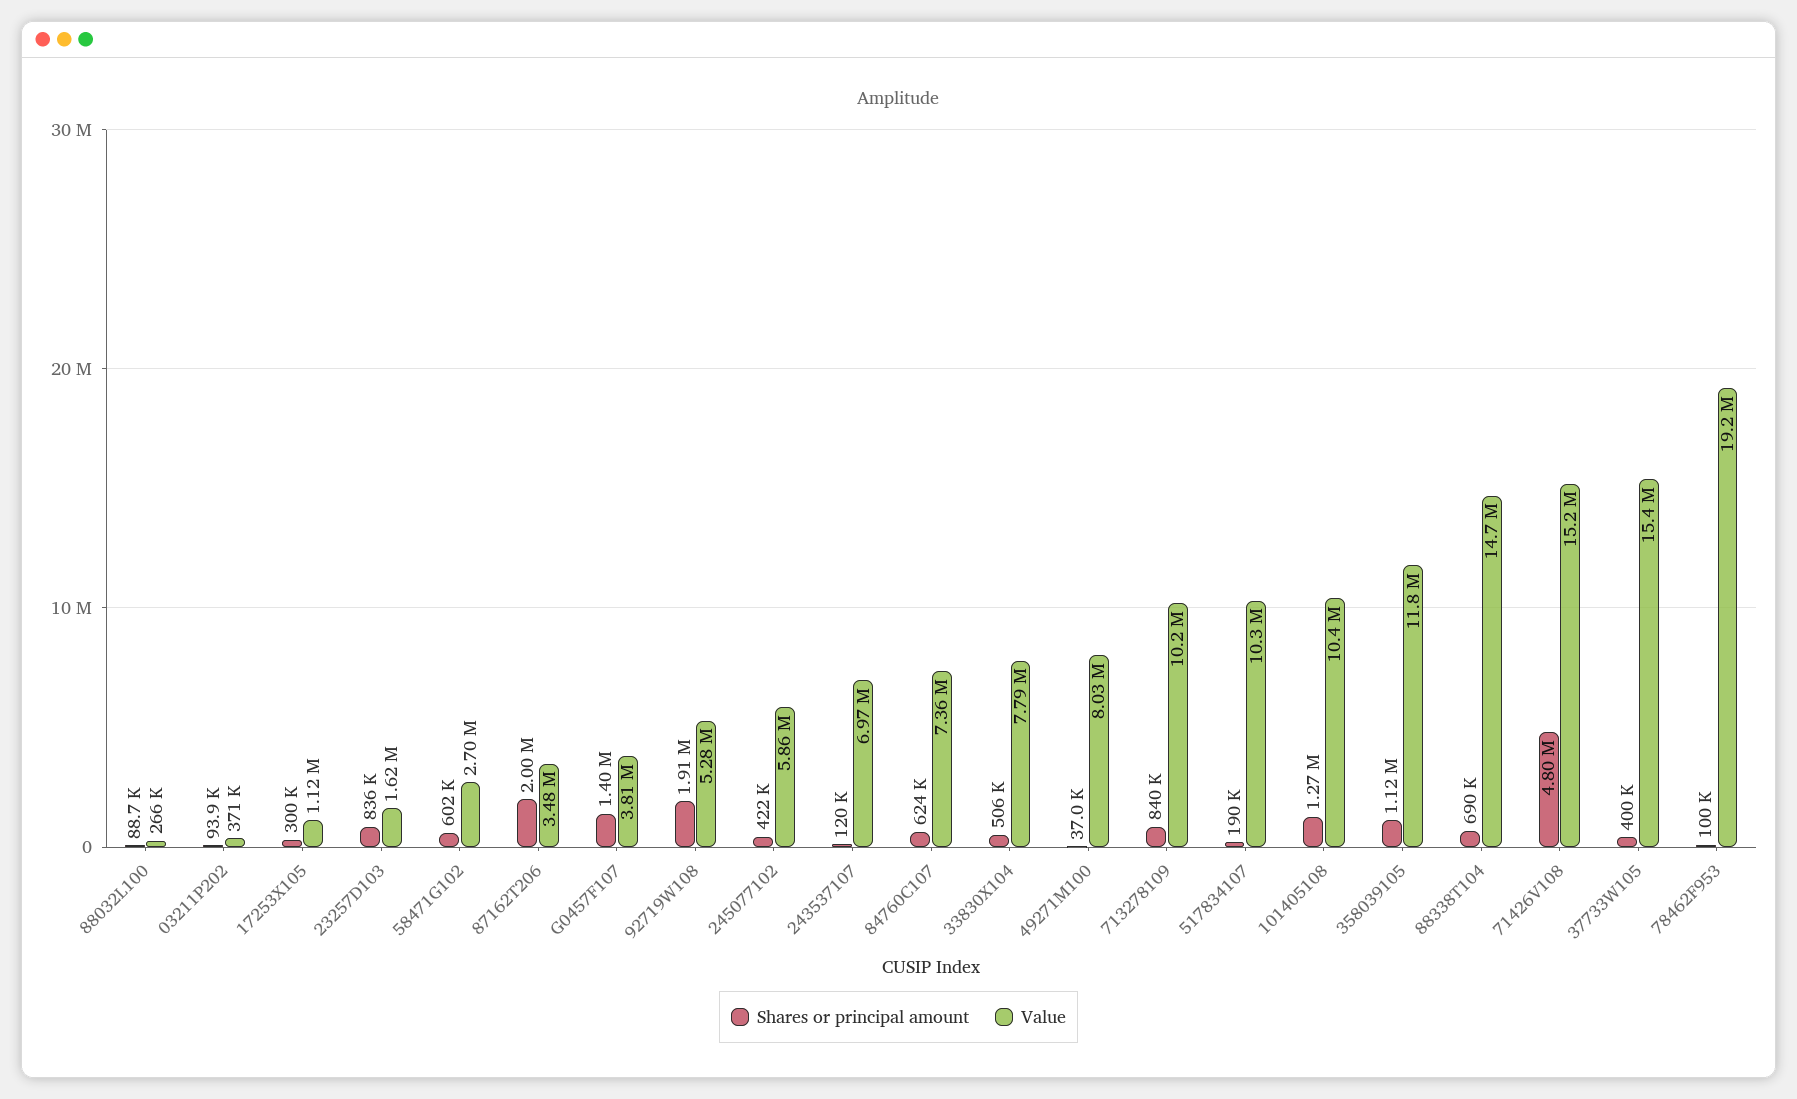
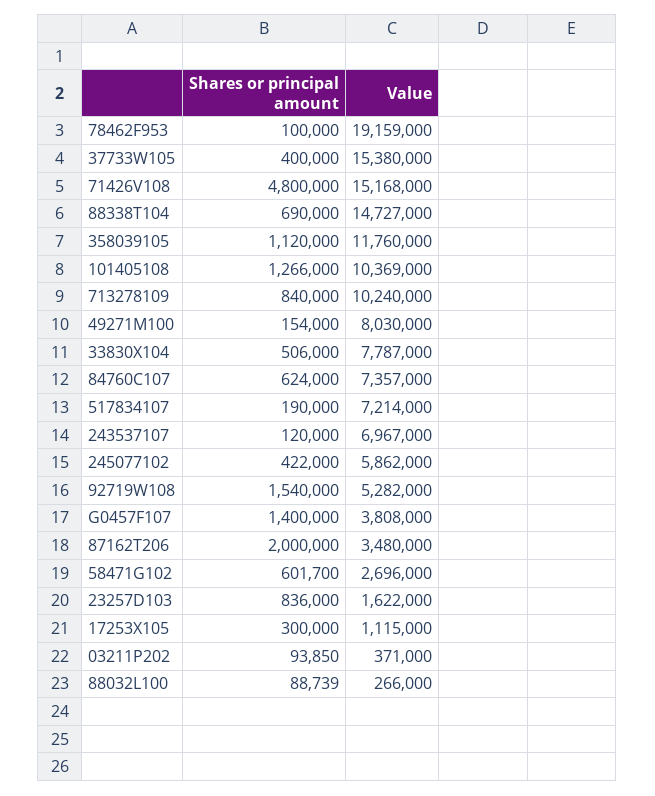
  {
    "Shares or principal amount": {
      "88032L100": 88739,
      "03211P202": 93850,
      "17253X105": 300000,
      "23257D103": 836000,
      "58471G102": 601700,
      "87162T206": 2000000,
      "G0457F107": 1400000,
-     "92719W108": 1910000,
+     "92719W108": 1540000,
      "245077102": 422000,
      "243537107": 120000,
      "84760C107": 624000,
      "33830X104": 506000,
-     "49271M100": 37000,
+     "49271M100": 154000,
      "713278109": 840000,
      "517834107": 190000,
      "101405108": 1266000,
      "358039105": 1120000,
      "88338T104": 690000,
      "71426V108": 4800000,
      "37733W105": 400000,
      "78462F953": 100000
    },
    "Value": {
      "88032L100": 266000,
      "03211P202": 371000,
      "17253X105": 1115000,
      "23257D103": 1622000,
      "58471G102": 2696000,
      "87162T206": 3480000,
      "G0457F107": 3808000,
      "92719W108": 5282000,
      "245077102": 5862000,
      "243537107": 6967000,
      "84760C107": 7357000,
      "33830X104": 7787000,
      "49271M100": 8030000,
      "713278109": 10240000,
-     "517834107": 10300000,
+     "517834107": 7214000,
      "101405108": 10369000,
      "358039105": 11760000,
      "88338T104": 14727000,
      "71426V108": 15168000,
      "37733W105": 15380000,
      "78462F953": 19159000
    }
  }

